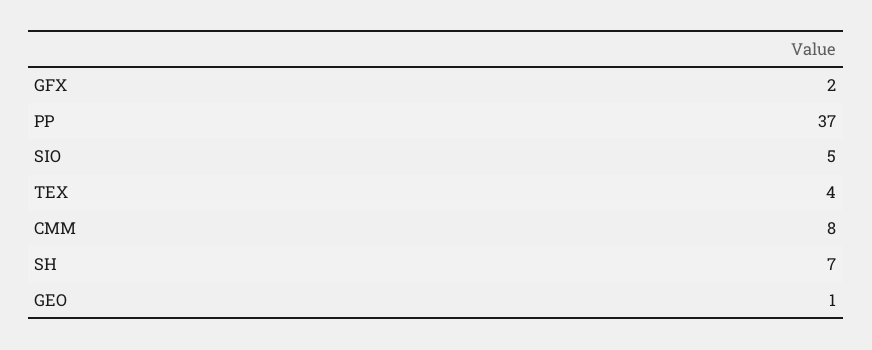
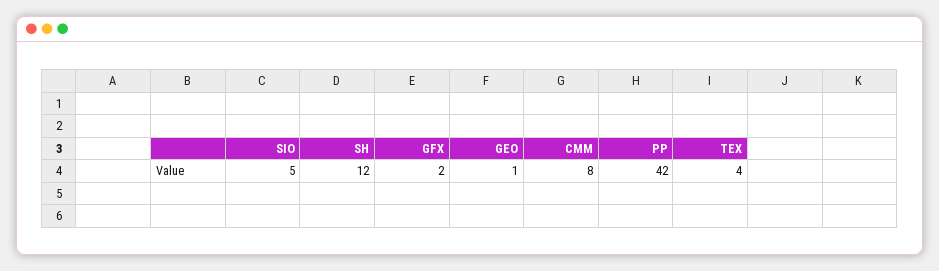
  {
    "GFX": 2,
-   "PP": 37,
+   "PP": 42,
    "SIO": 5,
    "TEX": 4,
    "CMM": 8,
-   "SH": 7,
+   "SH": 12,
    "GEO": 1
  }

